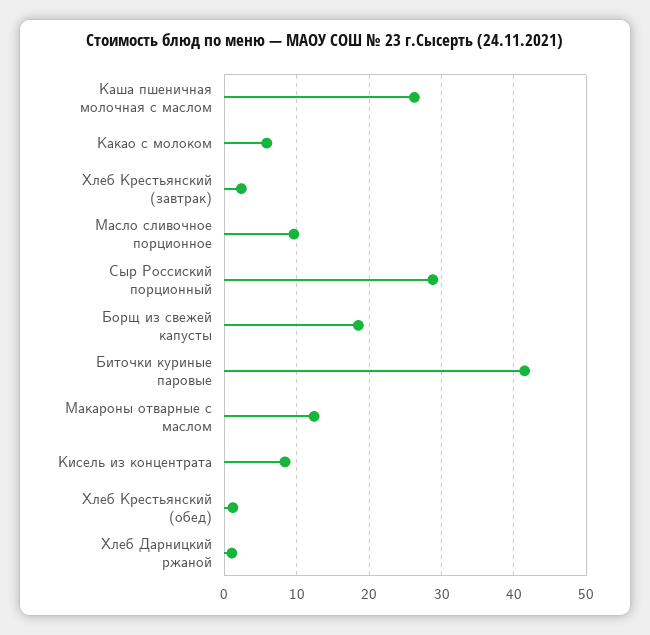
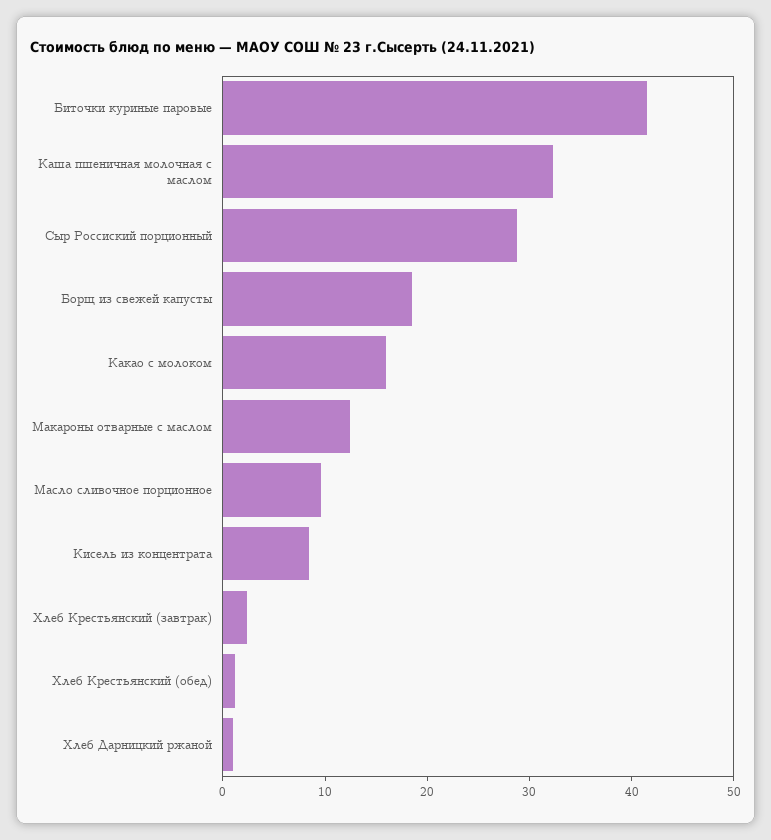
  {
-   "Каша пшеничная молочная с маслом": 26,
+   "Каша пшеничная молочная с маслом": 32,
-   "Какао с молоком": 6,
+   "Какао с молоком": 16,
    "Хлеб Крестьянский (завтрак)": 2,
    "Масло сливочное порционное": 10,
    "Сыр Россиский порционный": 29,
    "Борщ из свежей капусты": 19,
    "Биточки куриные паровые": 41,
    "Макароны отварные с маслом": 12,
    "Кисель из концентрата": 8,
    "Хлеб Крестьянский (обед)": 1,
    "Хлеб Дарницкий ржаной": 1
  }

